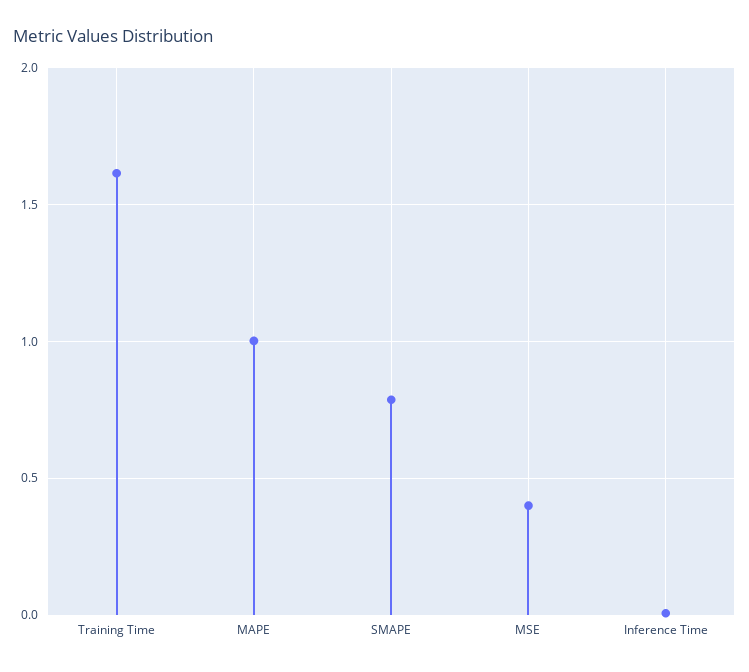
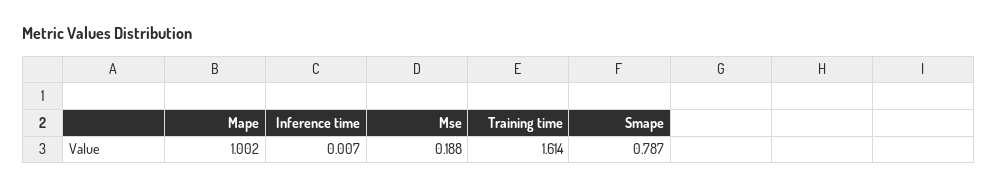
  {
    "Training Time": 1.614,
    "MAPE": 1.002,
    "SMAPE": 0.787,
-   "MSE": 0.4,
+   "MSE": 0.188,
    "Inference Time": 0.007
  }

